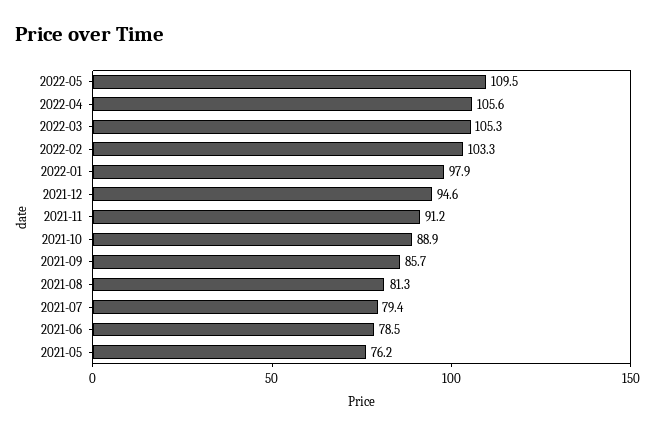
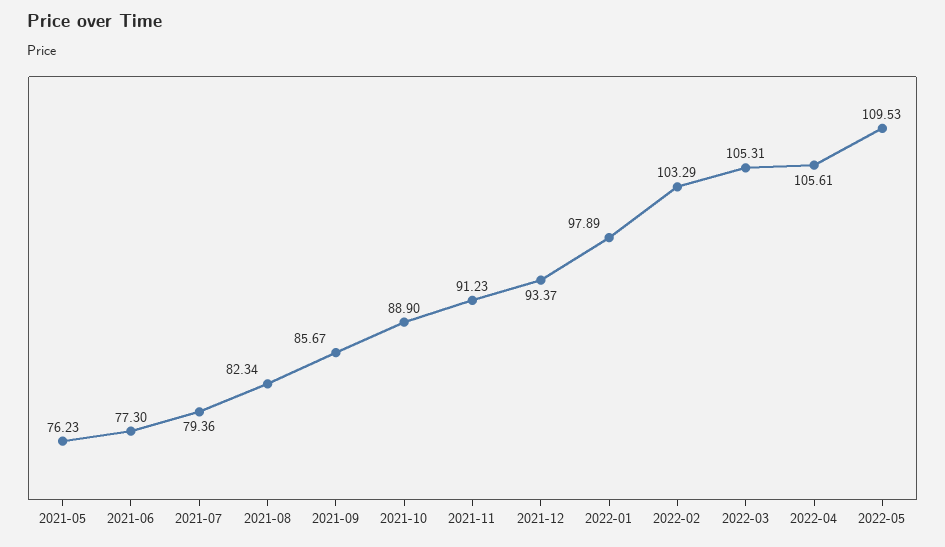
  {
    "2022-05": 109.53,
    "2022-04": 105.61,
    "2022-03": 105.31,
    "2022-02": 103.29,
    "2022-01": 97.89,
-   "2021-12": 94.6,
+   "2021-12": 93.37,
    "2021-11": 91.23,
    "2021-10": 88.9,
    "2021-09": 85.67,
-   "2021-08": 81.3,
+   "2021-08": 82.34,
    "2021-07": 79.36,
-   "2021-06": 78.5,
+   "2021-06": 77.3,
    "2021-05": 76.23
  }

